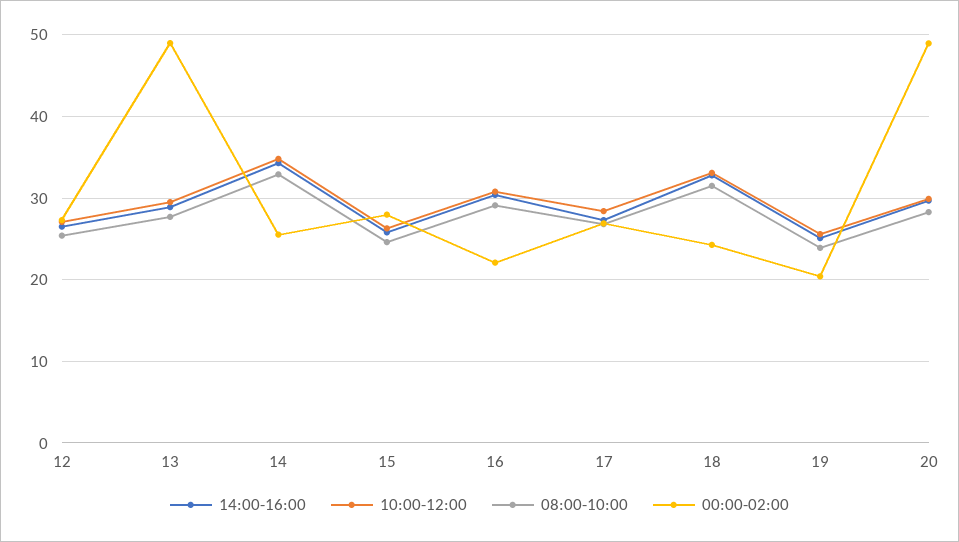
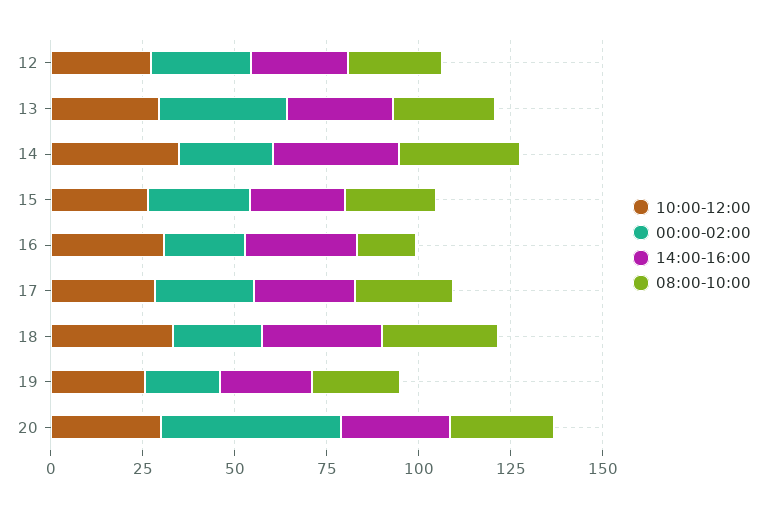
  {
    "14:00-16:00": {
      "12": 27,
      "13": 29,
      "14": 34,
      "15": 26,
      "16": 30,
      "17": 27,
      "18": 33,
      "19": 25,
      "20": 30
    },
    "10:00-12:00": {
      "12": 27,
      "13": 30,
      "14": 35,
      "15": 26,
      "16": 31,
      "17": 28,
      "18": 33,
      "19": 26,
      "20": 30
    },
    "08:00-10:00": {
      "12": 25,
      "13": 28,
      "14": 33,
      "15": 25,
-     "16": 29,
+     "16": 15,
      "17": 27,
      "18": 32,
      "19": 24,
      "20": 28
    },
    "00:00-02:00": {
      "12": 27,
-     "13": 49,
+     "13": 35,
      "14": 26,
      "15": 28,
      "16": 22,
      "17": 27,
      "18": 24,
      "19": 20,
      "20": 49
    }
  }

